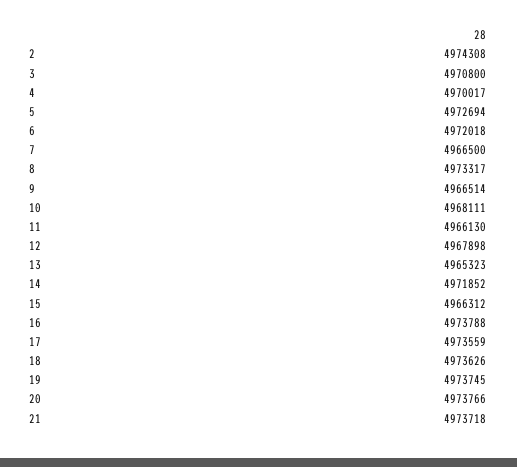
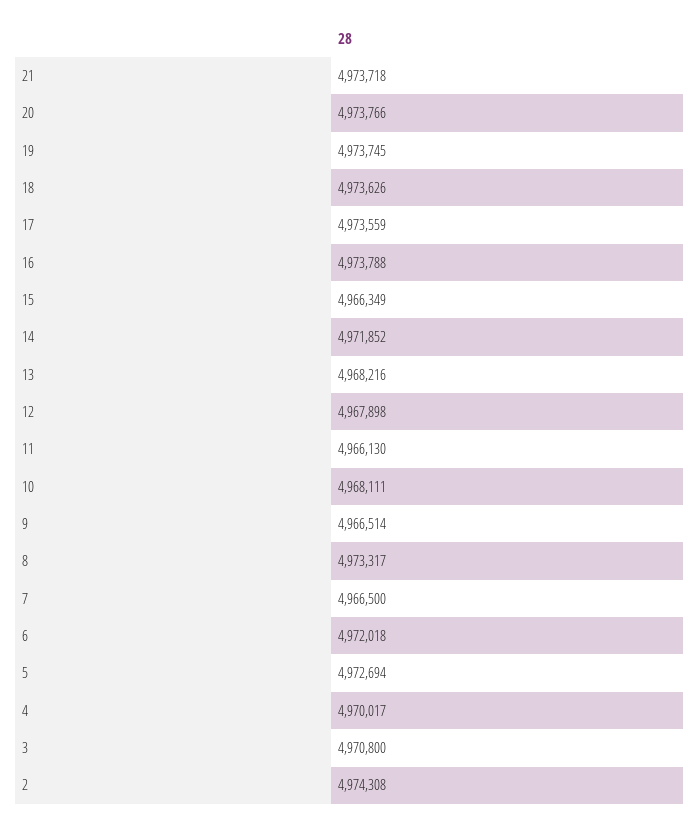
  {
    "2": 4974308,
    "3": 4970800,
    "4": 4970017,
    "5": 4972694,
    "6": 4972018,
    "7": 4966500,
    "8": 4973317,
    "9": 4966514,
    "10": 4968111,
    "11": 4966130,
    "12": 4967898,
-   "13": 4965323,
+   "13": 4968216,
    "14": 4971852,
-   "15": 4966312,
+   "15": 4966349,
    "16": 4973788,
    "17": 4973559,
    "18": 4973626,
    "19": 4973745,
    "20": 4973766,
    "21": 4973718
  }

